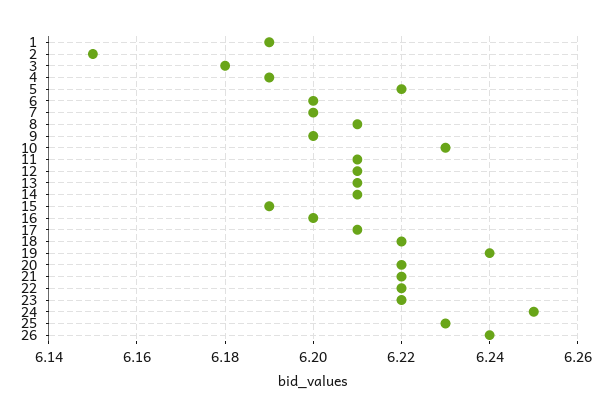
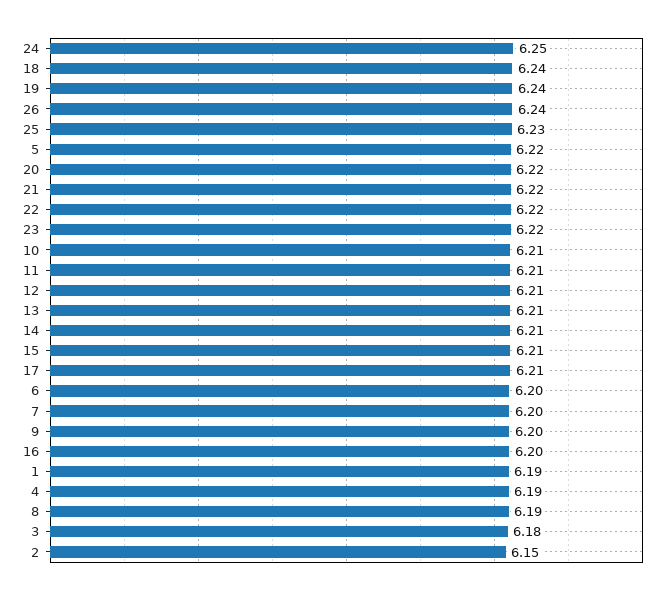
  {
    "1": 6.19,
    "2": 6.15,
    "3": 6.18,
    "4": 6.19,
    "5": 6.22,
    "6": 6.2,
    "7": 6.2,
-   "8": 6.21,
+   "8": 6.19,
    "9": 6.2,
-   "10": 6.23,
+   "10": 6.21,
    "11": 6.21,
    "12": 6.21,
    "13": 6.21,
    "14": 6.21,
-   "15": 6.19,
+   "15": 6.21,
    "16": 6.2,
    "17": 6.21,
-   "18": 6.22,
+   "18": 6.24,
    "19": 6.24,
    "20": 6.22,
    "21": 6.22,
    "22": 6.22,
    "23": 6.22,
    "24": 6.25,
    "25": 6.23,
    "26": 6.24
  }

